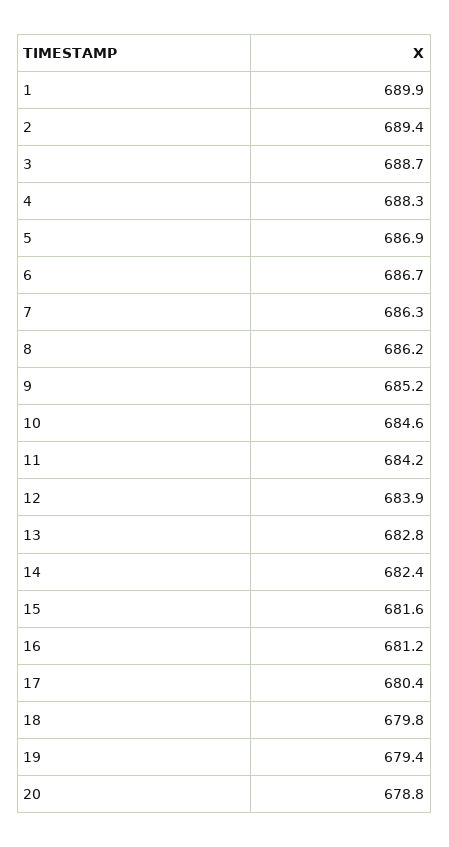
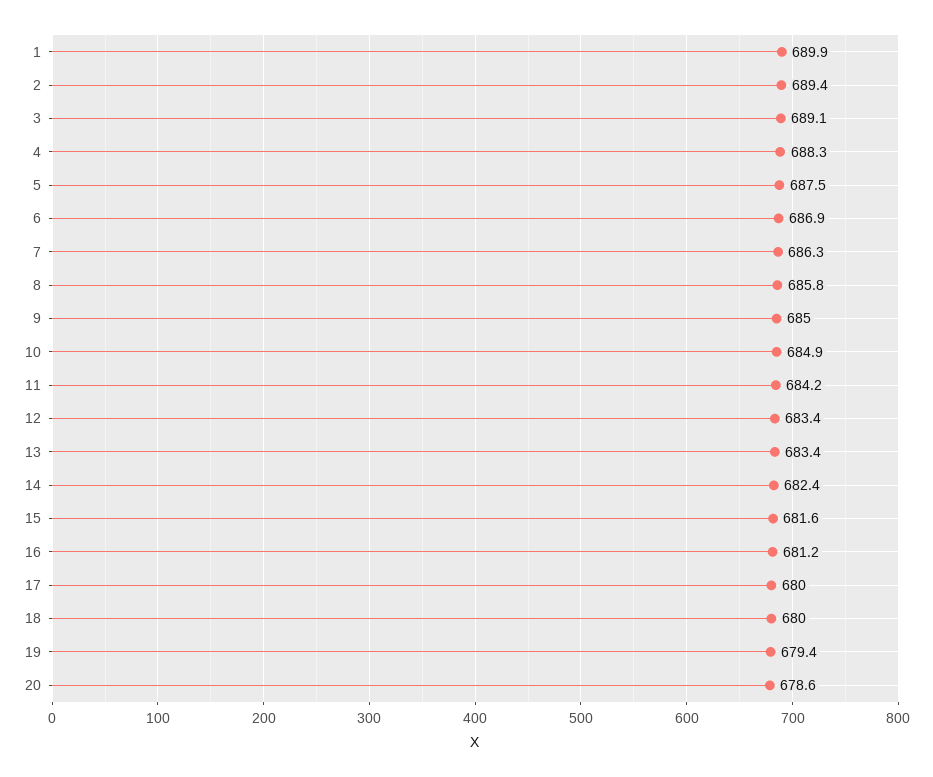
  {
    "1": 689.9,
    "2": 689.4,
-   "3": 688.7,
+   "3": 689.1,
    "4": 688.3,
-   "5": 686.9,
+   "5": 687.5,
-   "6": 686.7,
+   "6": 686.9,
    "7": 686.3,
-   "8": 686.2,
+   "8": 685.8,
-   "9": 685.2,
+   "9": 685,
-   "10": 684.6,
+   "10": 684.9,
    "11": 684.2,
-   "12": 683.9,
+   "12": 683.4,
-   "13": 682.8,
+   "13": 683.4,
    "14": 682.4,
    "15": 681.6,
    "16": 681.2,
-   "17": 680.4,
+   "17": 680,
-   "18": 679.8,
+   "18": 680,
    "19": 679.4,
-   "20": 678.8
+   "20": 678.6
  }

